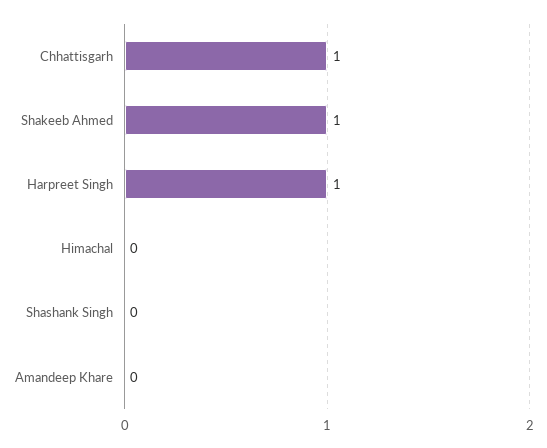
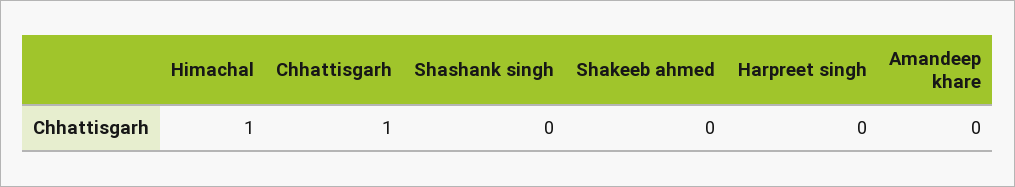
  {
    "Chhattisgarh": 1,
-   "Shakeeb Ahmed": 1,
+   "Shakeeb Ahmed": 0,
-   "Harpreet Singh": 1,
+   "Harpreet Singh": 0,
-   "Himachal": 0,
+   "Himachal": 1,
    "Shashank Singh": 0,
    "Amandeep Khare": 0
  }

